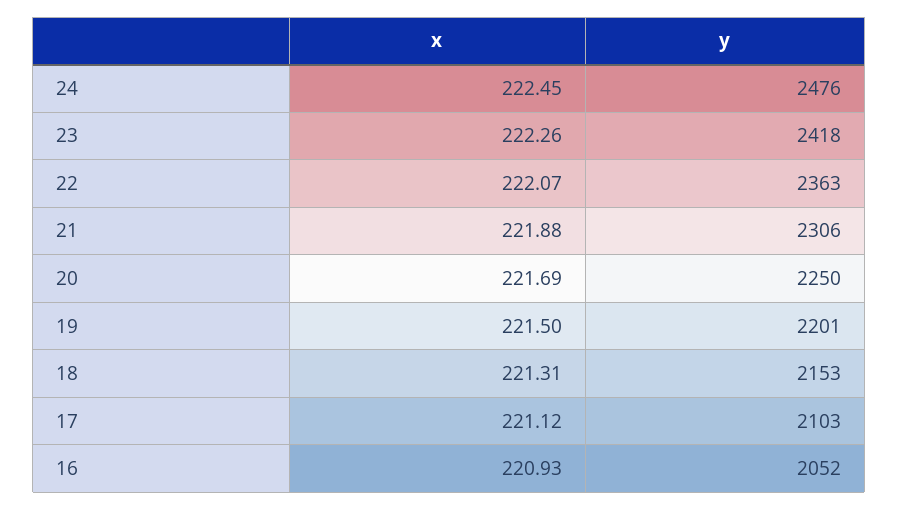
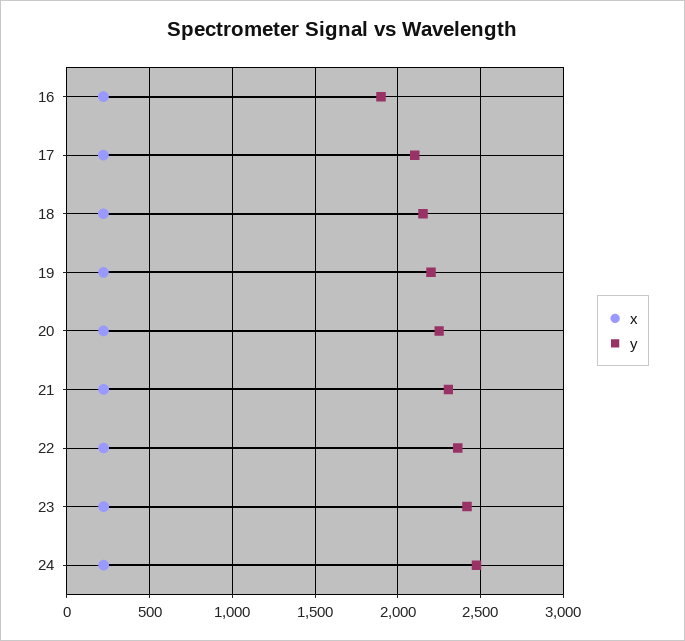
  {
    "x": {
      "24": 222.45,
      "23": 222.26,
      "22": 222.07,
      "21": 221.88,
      "20": 221.69,
      "19": 221.5,
      "18": 221.31,
      "17": 221.12,
      "16": 220.93
    },
    "y": {
      "24": 2476,
      "23": 2418,
      "22": 2363,
      "21": 2306,
      "20": 2250,
      "19": 2201,
      "18": 2153,
      "17": 2103,
-     "16": 2052
+     "16": 1900
    }
  }

